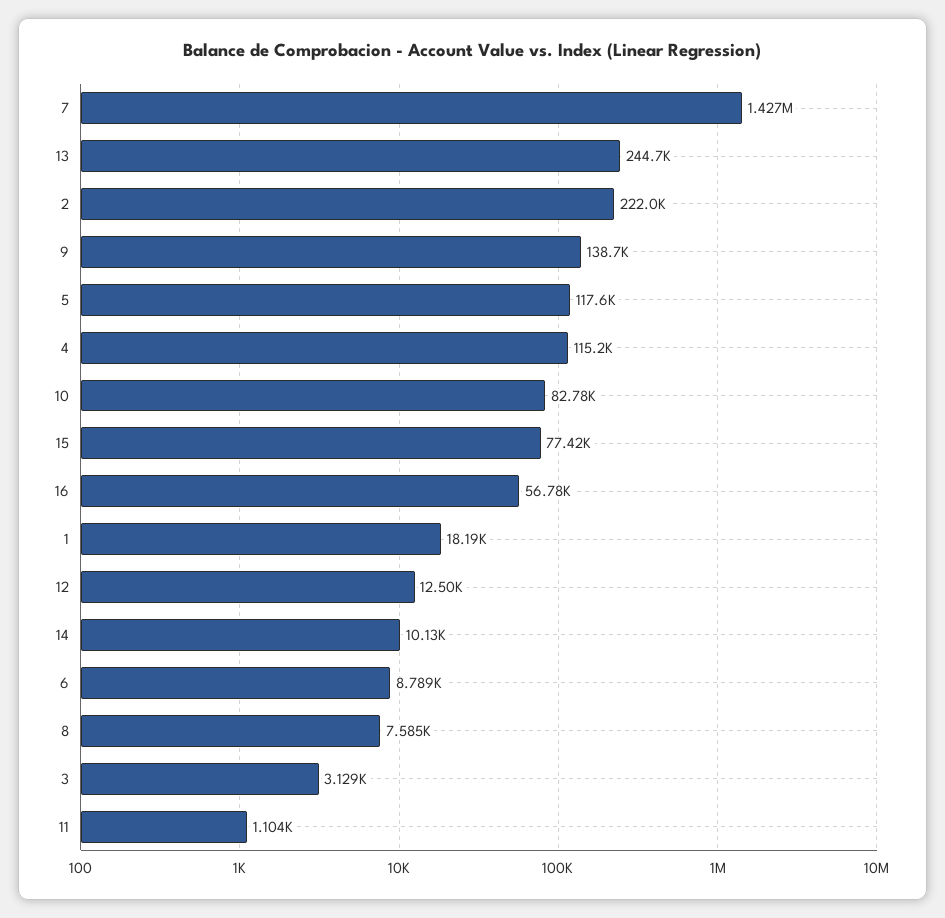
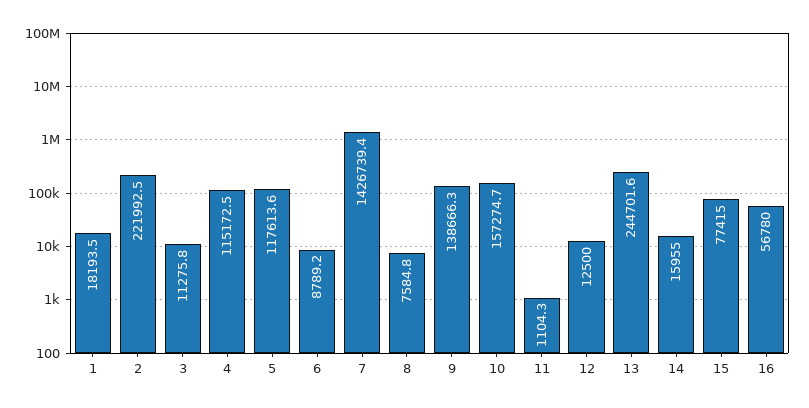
  {
    "7": 1426739.4,
    "13": 244701.6,
    "2": 221992.5,
    "9": 138666.3,
    "5": 117613.6,
    "4": 115172.5,
-   "10": 82780,
+   "10": 157274.7,
    "15": 77415,
    "16": 56780,
    "1": 18193.5,
    "12": 12500,
-   "14": 10130,
+   "14": 15955,
    "6": 8789.2,
    "8": 7584.8,
-   "3": 3129,
+   "3": 11275.8,
    "11": 1104.3
  }

